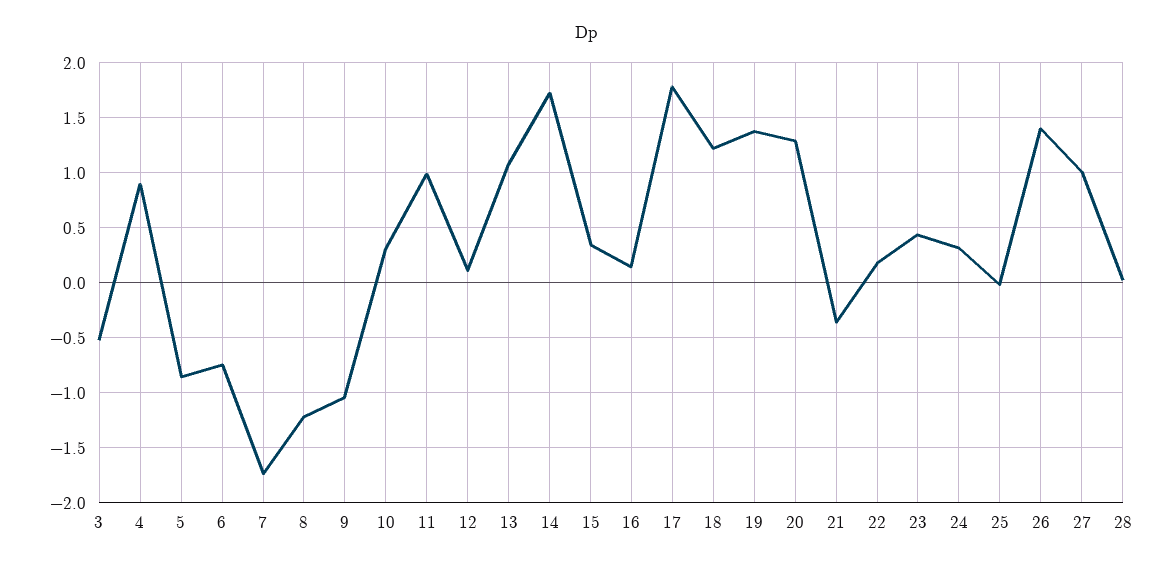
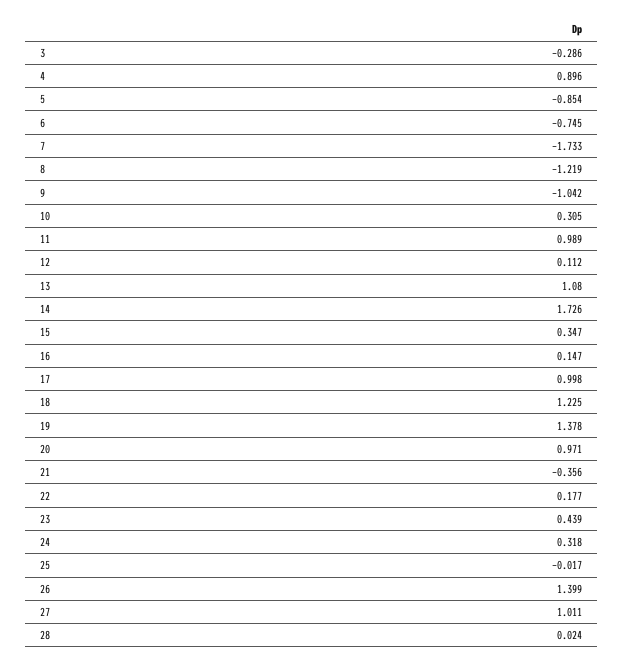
  {
-   "3": -0.5,
+   "3": -0.286,
    "4": 0.896,
    "5": -0.854,
    "6": -0.745,
    "7": -1.733,
    "8": -1.219,
    "9": -1.042,
    "10": 0.305,
    "11": 0.989,
    "12": 0.112,
    "13": 1.08,
    "14": 1.726,
    "15": 0.347,
    "16": 0.147,
-   "17": 1.8,
+   "17": 0.998,
    "18": 1.225,
    "19": 1.378,
-   "20": 1.3,
+   "20": 0.971,
    "21": -0.356,
    "22": 0.177,
    "23": 0.439,
    "24": 0.318,
    "25": -0.017,
    "26": 1.399,
    "27": 1.011,
    "28": 0.024
  }

